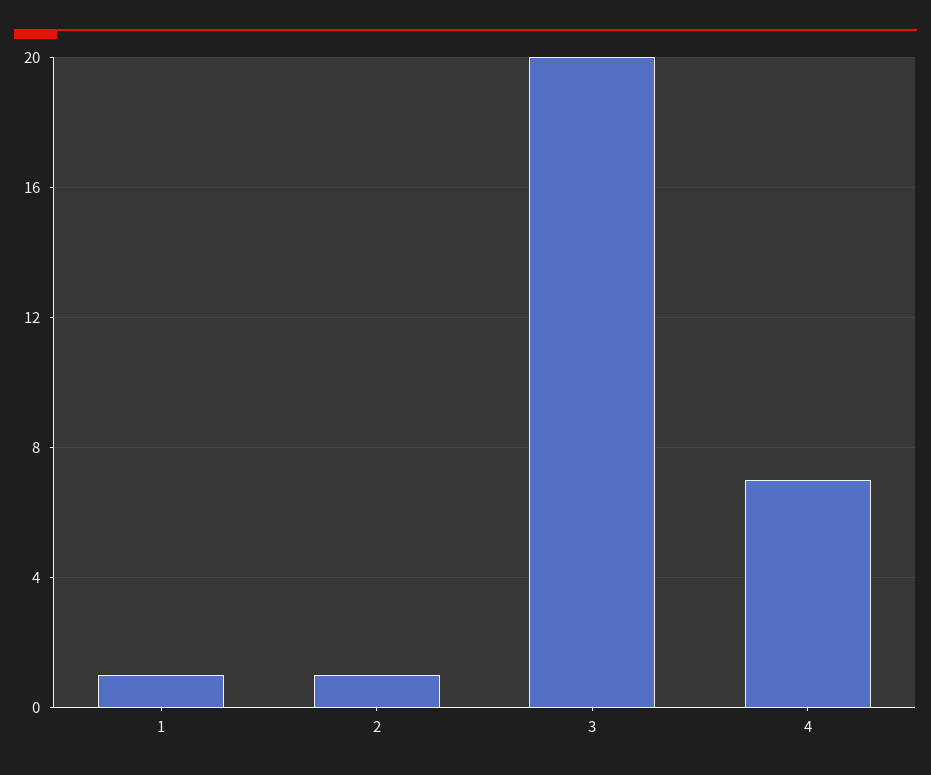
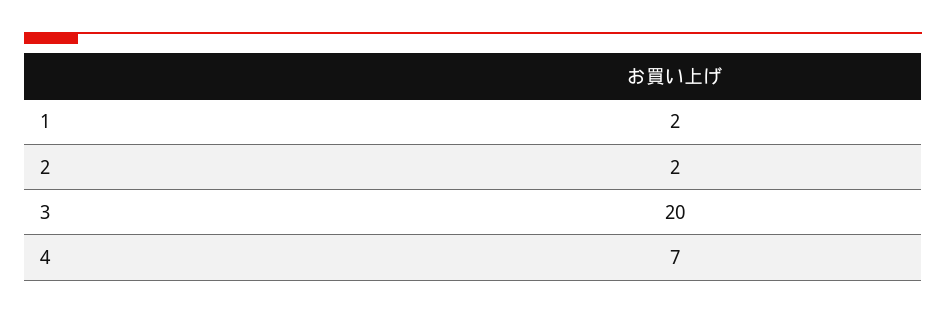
  {
-   "1": 1,
+   "1": 2,
-   "2": 1,
+   "2": 2,
    "3": 20,
    "4": 7
  }

